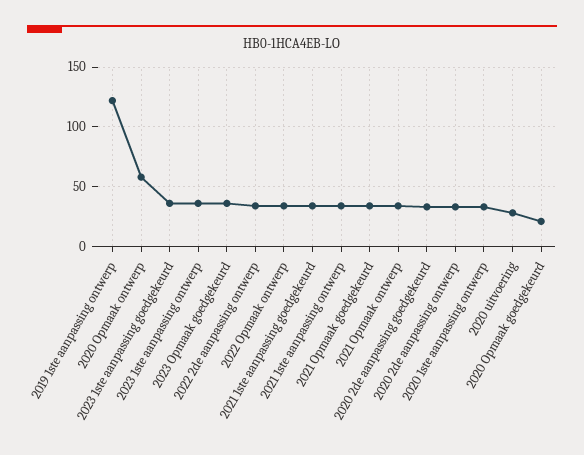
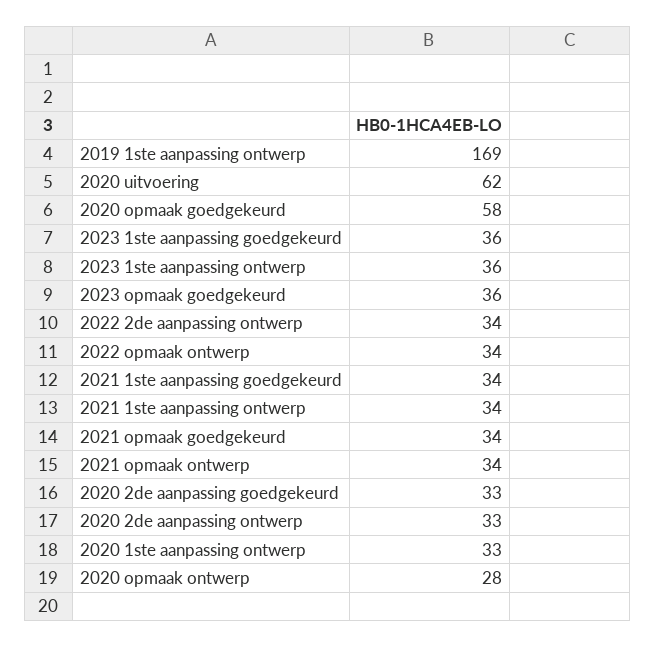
  {
-   "2019 1ste aanpassing ontwerp": 120,
+   "2019 1ste aanpassing ontwerp": 169,
-   "2020 Opmaak ontwerp": 60,
+   "2020 Opmaak ontwerp": 28,
    "2023 1ste aanpassing goedgekeurd": 36,
    "2023 1ste aanpassing ontwerp": 36,
    "2023 Opmaak goedgekeurd": 36,
    "2022 2de aanpassing ontwerp": 34,
    "2022 Opmaak ontwerp": 34,
    "2021 1ste aanpassing goedgekeurd": 34,
    "2021 1ste aanpassing ontwerp": 34,
    "2021 Opmaak goedgekeurd": 34,
    "2021 Opmaak ontwerp": 34,
    "2020 2de aanpassing goedgekeurd": 33,
    "2020 2de aanpassing ontwerp": 33,
    "2020 1ste aanpassing ontwerp": 33,
-   "2020 uitvoering": 30,
+   "2020 uitvoering": 62,
-   "2020 Opmaak goedgekeurd": 20
+   "2020 Opmaak goedgekeurd": 58
  }

